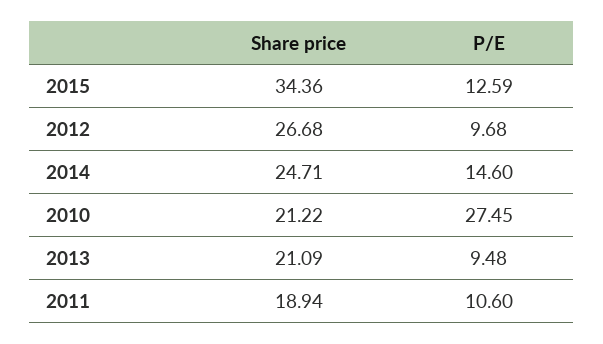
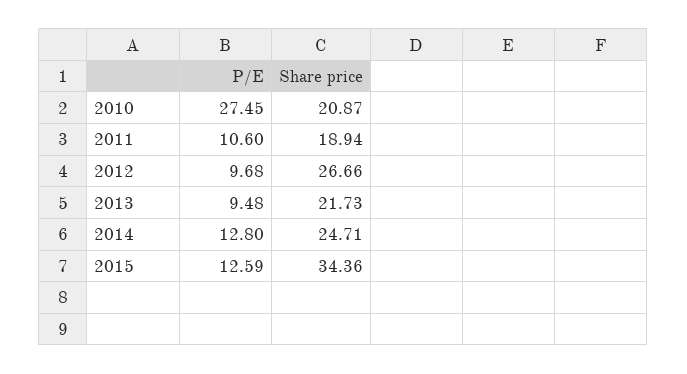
  {
    "Share price": {
      "2015": 34.36,
-     "2012": 26.68,
+     "2012": 26.66,
      "2014": 24.71,
-     "2010": 21.22,
+     "2010": 20.87,
-     "2013": 21.09,
+     "2013": 21.73,
      "2011": 18.94
    },
    "P/E": {
      "2015": 12.59,
      "2012": 9.68,
-     "2014": 14.6,
+     "2014": 12.8,
      "2010": 27.45,
      "2013": 9.48,
      "2011": 10.6
    }
  }

